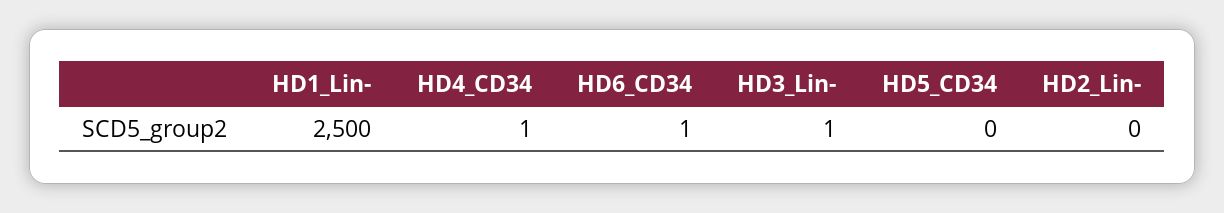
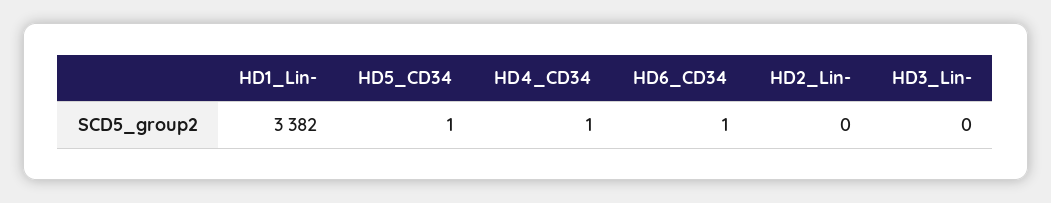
  {
-   "HD1_Lin-": 2500,
+   "HD1_Lin-": 3382,
    "HD4_CD34": 1,
    "HD6_CD34": 1,
-   "HD3_Lin-": 1,
+   "HD3_Lin-": 0,
-   "HD5_CD34": 0,
+   "HD5_CD34": 1,
    "HD2_Lin-": 0
  }

